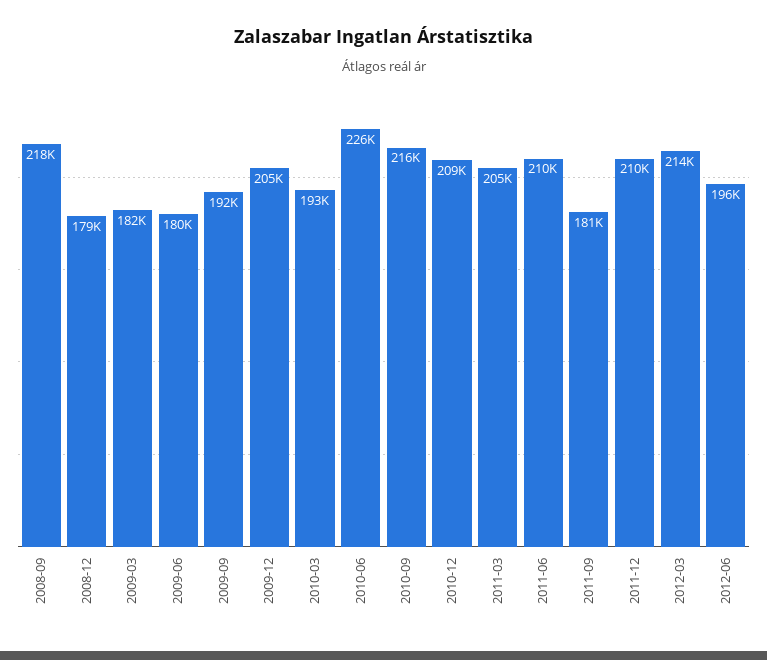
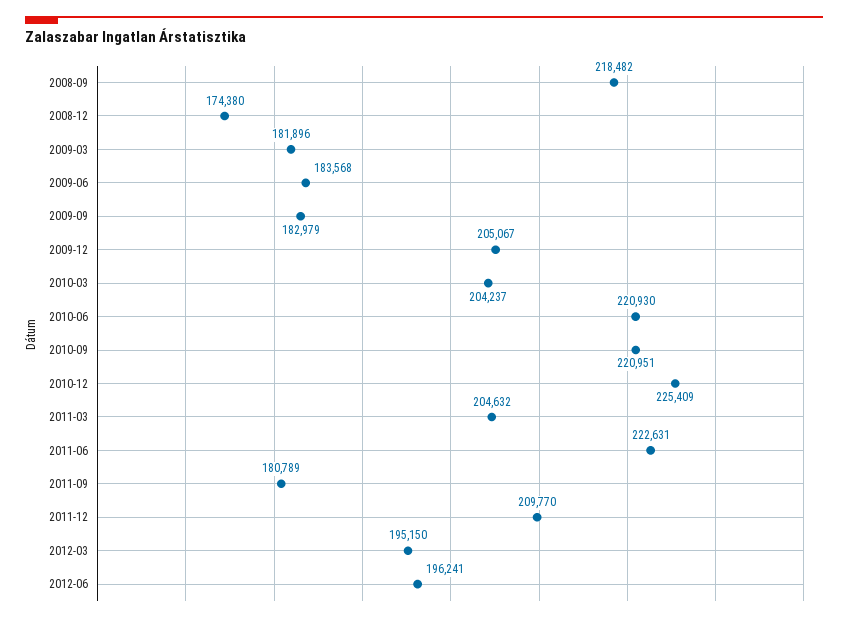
  {
    "2008-09": 218482,
-   "2008-12": 179000,
+   "2008-12": 174380,
    "2009-03": 181896,
-   "2009-06": 180000,
+   "2009-06": 183568,
-   "2009-09": 192000,
+   "2009-09": 182979,
    "2009-12": 205067,
-   "2010-03": 193000,
+   "2010-03": 204237,
-   "2010-06": 226000,
+   "2010-06": 220930,
-   "2010-09": 216000,
+   "2010-09": 220951,
-   "2010-12": 209000,
+   "2010-12": 225409,
    "2011-03": 204632,
-   "2011-06": 210000,
+   "2011-06": 222631,
    "2011-09": 180789,
    "2011-12": 209770,
-   "2012-03": 214000,
+   "2012-03": 195150,
    "2012-06": 196241
  }

